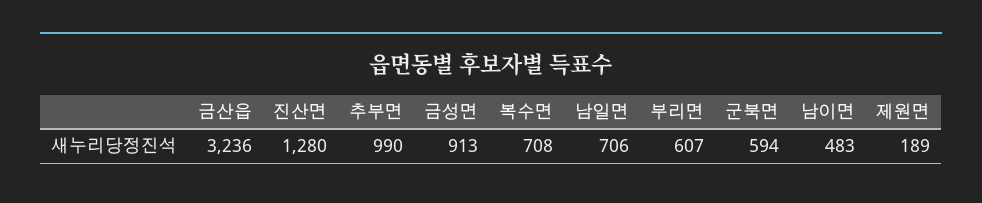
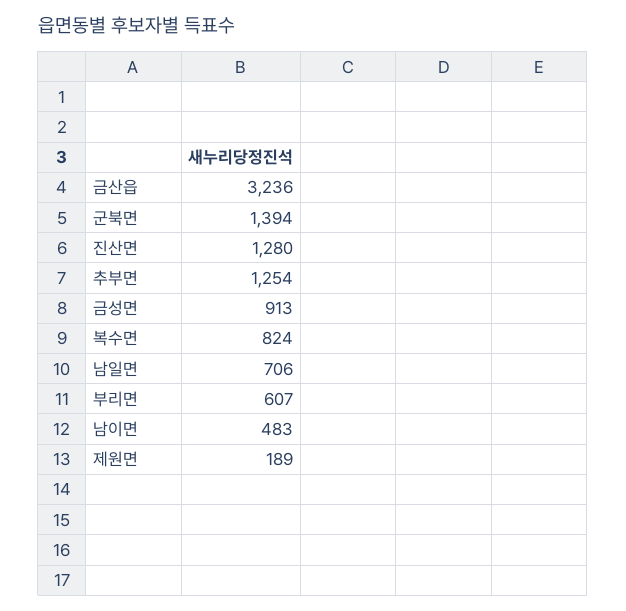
  {
    "금산읍": 3236,
    "진산면": 1280,
-   "추부면": 990,
+   "추부면": 1254,
    "금성면": 913,
-   "복수면": 708,
+   "복수면": 824,
    "남일면": 706,
    "부리면": 607,
-   "군북면": 594,
+   "군북면": 1394,
    "남이면": 483,
    "제원면": 189
  }

